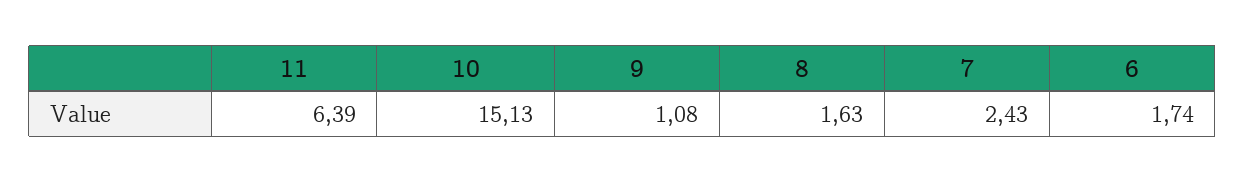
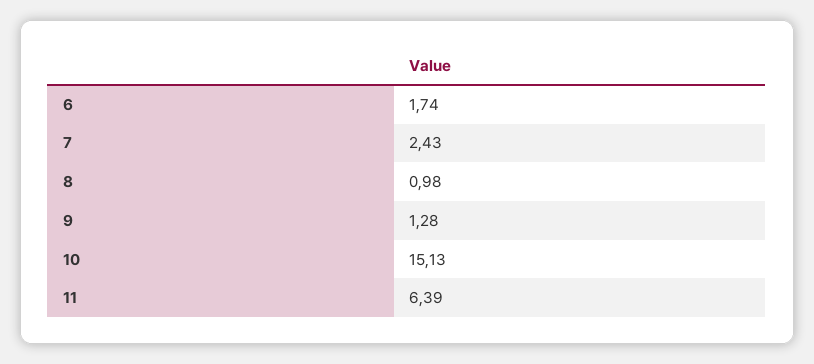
  {
    "11": 6.39,
    "10": 15.13,
-   "9": 1.08,
+   "9": 1.28,
-   "8": 1.63,
+   "8": 0.98,
    "7": 2.43,
    "6": 1.74
  }

